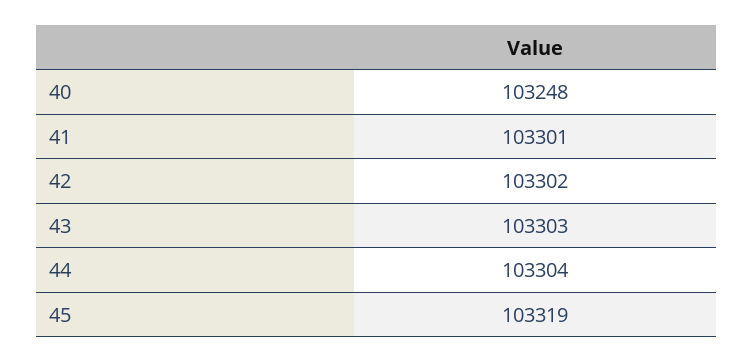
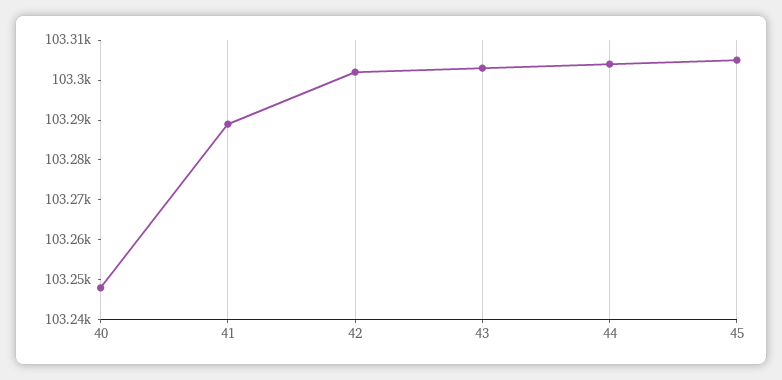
  {
    "40": 103248,
-   "41": 103301,
+   "41": 103290,
    "42": 103302,
    "43": 103303,
    "44": 103304,
-   "45": 103319
+   "45": 103305
  }

